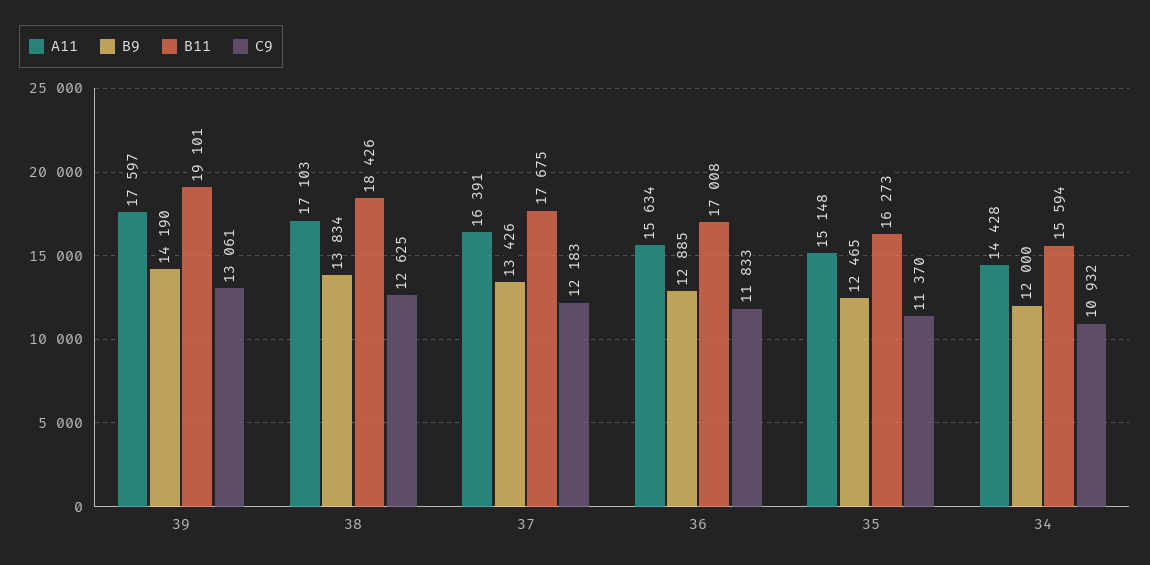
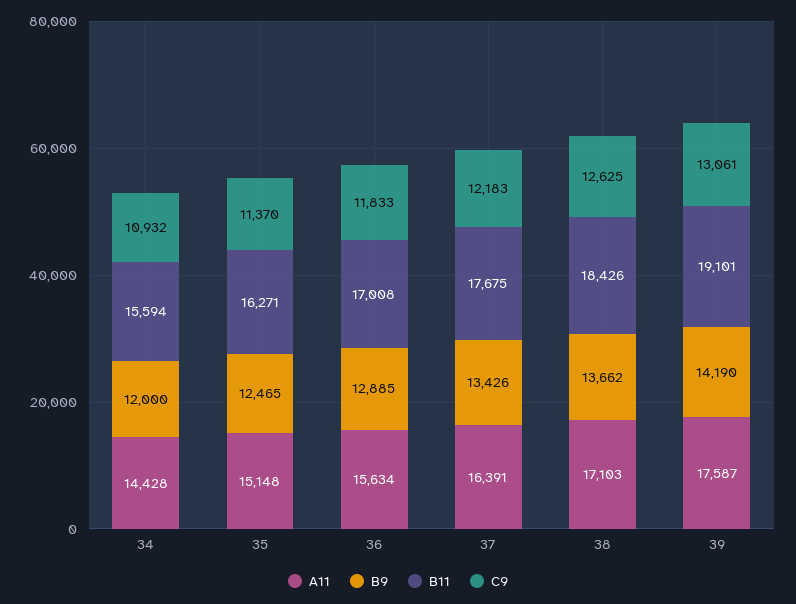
  {
    "A11": {
-     "39": 17597,
+     "39": 17587,
      "38": 17103,
      "37": 16391,
      "36": 15634,
      "35": 15148,
      "34": 14428
    },
    "B9": {
      "39": 14190,
-     "38": 13834,
+     "38": 13662,
      "37": 13426,
      "36": 12885,
      "35": 12465,
      "34": 12000
    },
    "B11": {
      "39": 19101,
      "38": 18426,
      "37": 17675,
      "36": 17008,
-     "35": 16273,
+     "35": 16271,
      "34": 15594
    },
    "C9": {
      "39": 13061,
      "38": 12625,
      "37": 12183,
      "36": 11833,
      "35": 11370,
      "34": 10932
    }
  }

